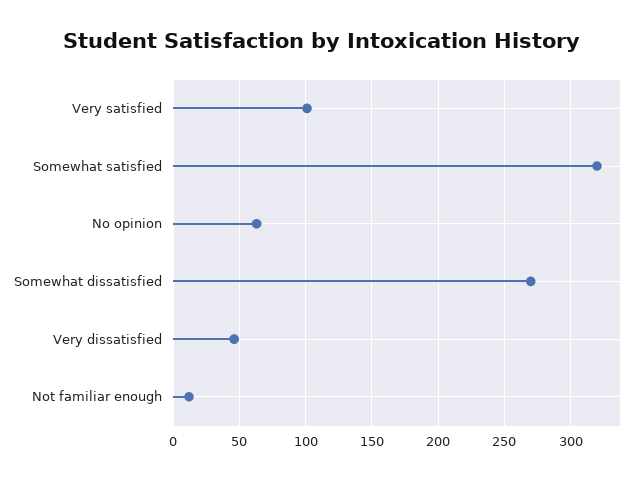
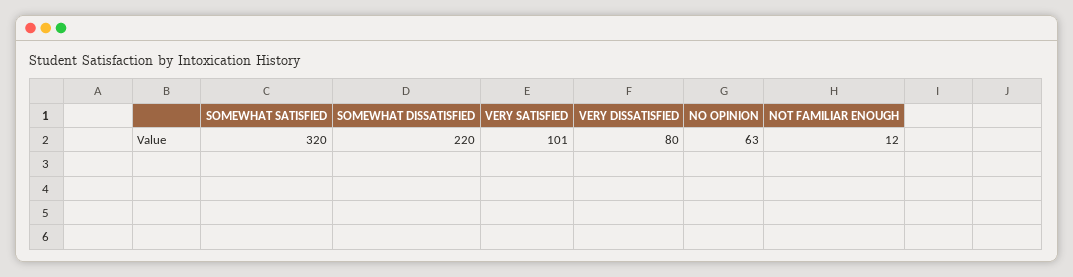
  {
    "Very satisfied": 101,
    "Somewhat satisfied": 320,
    "No opinion": 63,
-   "Somewhat dissatisfied": 270,
+   "Somewhat dissatisfied": 220,
-   "Very dissatisfied": 45,
+   "Very dissatisfied": 80,
    "Not familiar enough": 12
  }

